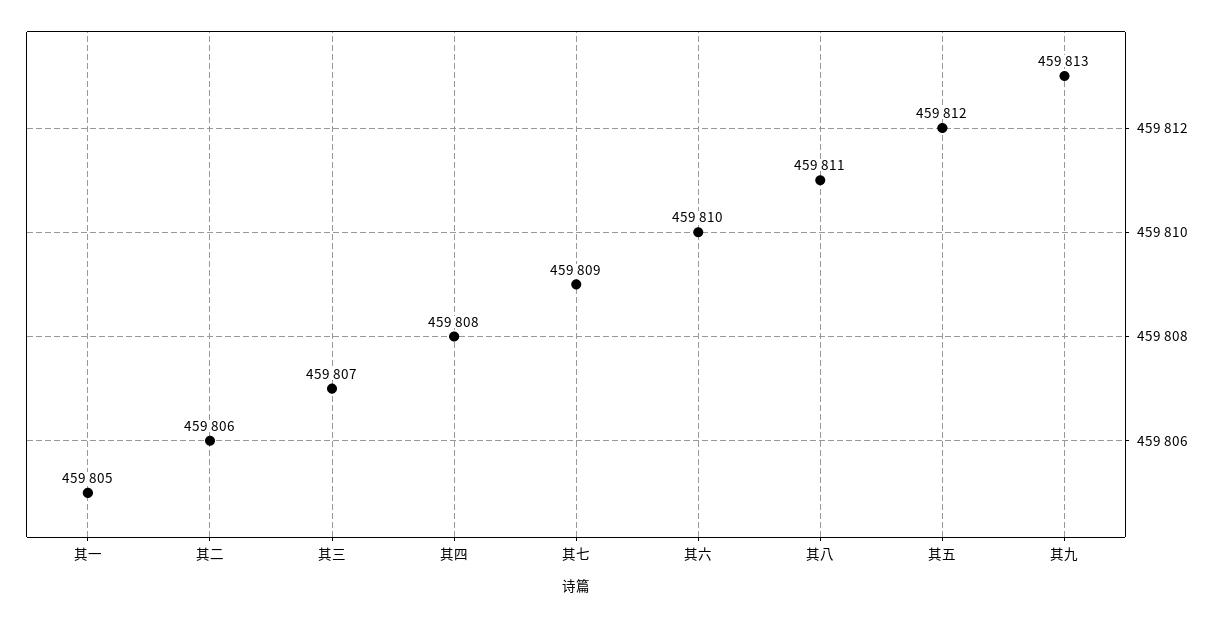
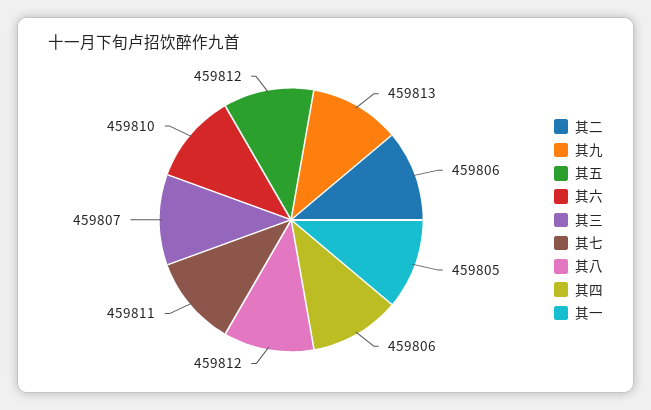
  {
    "其一": 459805,
    "其二": 459806,
    "其三": 459807,
-   "其四": 459808,
+   "其四": 459806,
-   "其七": 459809,
+   "其七": 459811,
    "其六": 459810,
-   "其八": 459811,
+   "其八": 459812,
    "其五": 459812,
    "其九": 459813
  }

